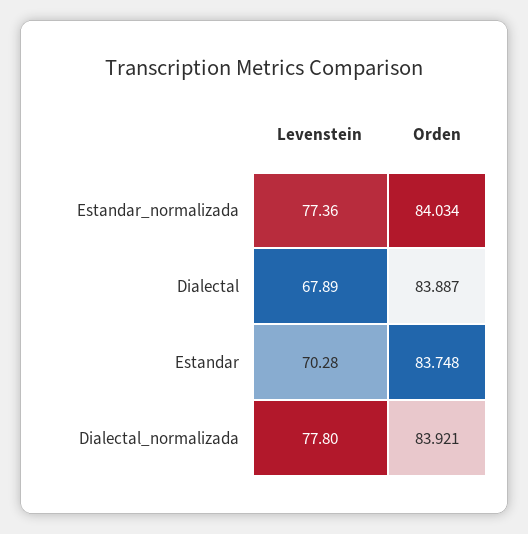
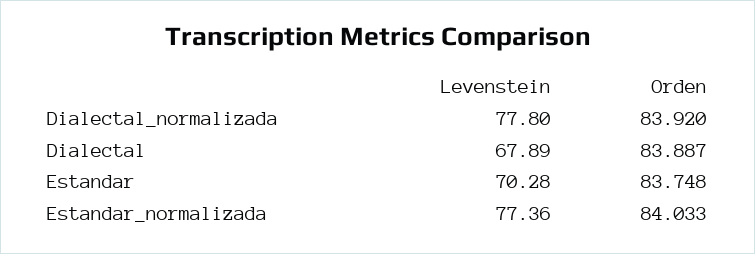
  {
    "Levenstein": {
      "Estandar_normalizada": 77.36,
      "Dialectal": 67.89,
      "Estandar": 70.28,
      "Dialectal_normalizada": 77.8
    },
    "Orden": {
-     "Estandar_normalizada": 84.034,
+     "Estandar_normalizada": 84.033,
      "Dialectal": 83.887,
      "Estandar": 83.748,
-     "Dialectal_normalizada": 83.921
+     "Dialectal_normalizada": 83.92
    }
  }

